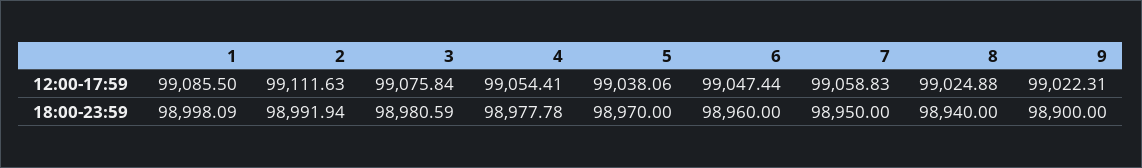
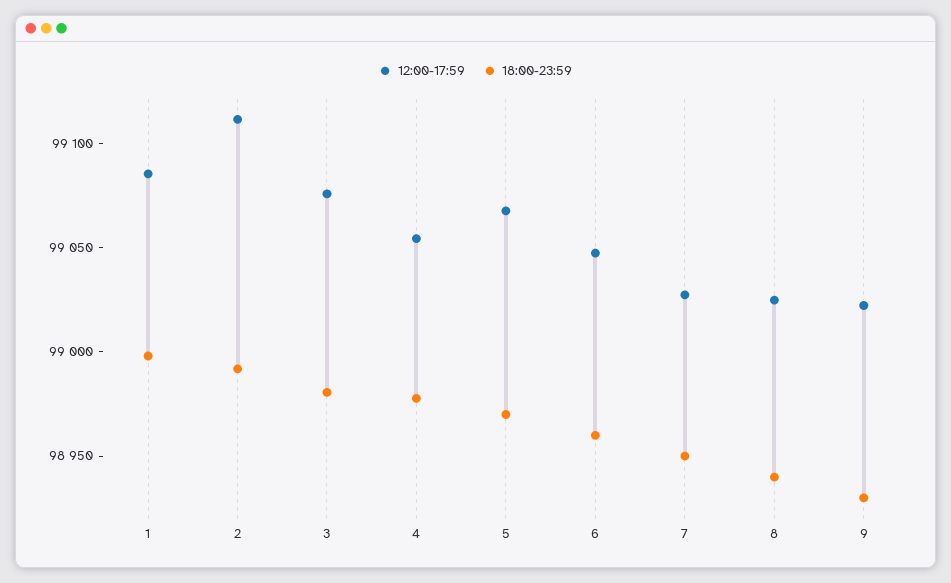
  {
    "12:00-17:59": {
      "1": 99085.5,
      "2": 99111.63,
      "3": 99075.84,
      "4": 99054.41,
-     "5": 99038.06,
+     "5": 99070,
      "6": 99047.44,
-     "7": 99058.83,
+     "7": 99030,
      "8": 99024.88,
      "9": 99022.31
    },
    "18:00-23:59": {
      "1": 98998.09,
      "2": 98991.94,
      "3": 98980.59,
      "4": 98977.78,
      "5": 98970,
      "6": 98960,
      "7": 98950,
      "8": 98940,
-     "9": 98900
+     "9": 98930
    }
  }

